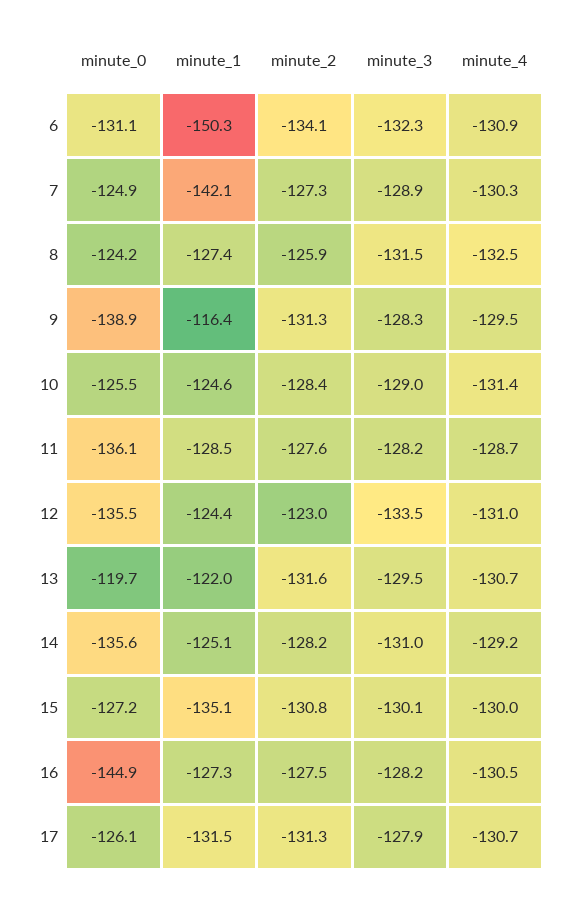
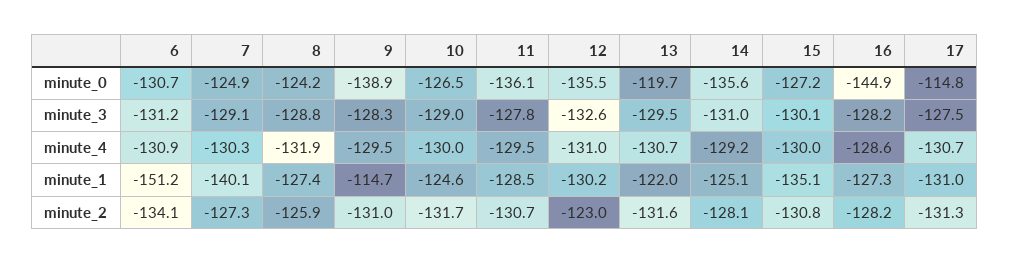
  {
    "minute_0": {
-     "6": -131.1,
+     "6": -130.7,
      "7": -124.9,
      "8": -124.2,
      "9": -138.9,
-     "10": -125.5,
+     "10": -126.5,
      "11": -136.1,
      "12": -135.5,
      "13": -119.7,
      "14": -135.6,
      "15": -127.2,
      "16": -144.9,
-     "17": -126.1
+     "17": -114.8
    },
    "minute_1": {
-     "6": -150.3,
+     "6": -151.2,
-     "7": -142.1,
+     "7": -140.1,
      "8": -127.4,
-     "9": -116.4,
+     "9": -114.7,
      "10": -124.6,
      "11": -128.5,
-     "12": -124.4,
+     "12": -130.2,
      "13": -122,
      "14": -125.1,
      "15": -135.1,
      "16": -127.3,
-     "17": -131.5
+     "17": -131
    },
    "minute_2": {
      "6": -134.1,
      "7": -127.3,
      "8": -125.9,
-     "9": -131.3,
+     "9": -131,
-     "10": -128.4,
+     "10": -131.7,
-     "11": -127.6,
+     "11": -130.7,
      "12": -123,
      "13": -131.6,
-     "14": -128.2,
+     "14": -128.1,
      "15": -130.8,
-     "16": -127.5,
+     "16": -128.2,
      "17": -131.3
    },
    "minute_3": {
-     "6": -132.3,
+     "6": -131.2,
-     "7": -128.9,
+     "7": -129.1,
-     "8": -131.5,
+     "8": -128.8,
      "9": -128.3,
      "10": -129,
-     "11": -128.2,
+     "11": -127.8,
-     "12": -133.5,
+     "12": -132.6,
      "13": -129.5,
      "14": -131,
      "15": -130.1,
      "16": -128.2,
-     "17": -127.9
+     "17": -127.5
    },
    "minute_4": {
      "6": -130.9,
      "7": -130.3,
-     "8": -132.5,
+     "8": -131.9,
      "9": -129.5,
-     "10": -131.4,
+     "10": -130,
-     "11": -128.7,
+     "11": -129.5,
      "12": -131,
      "13": -130.7,
      "14": -129.2,
      "15": -130,
-     "16": -130.5,
+     "16": -128.6,
      "17": -130.7
    }
  }

